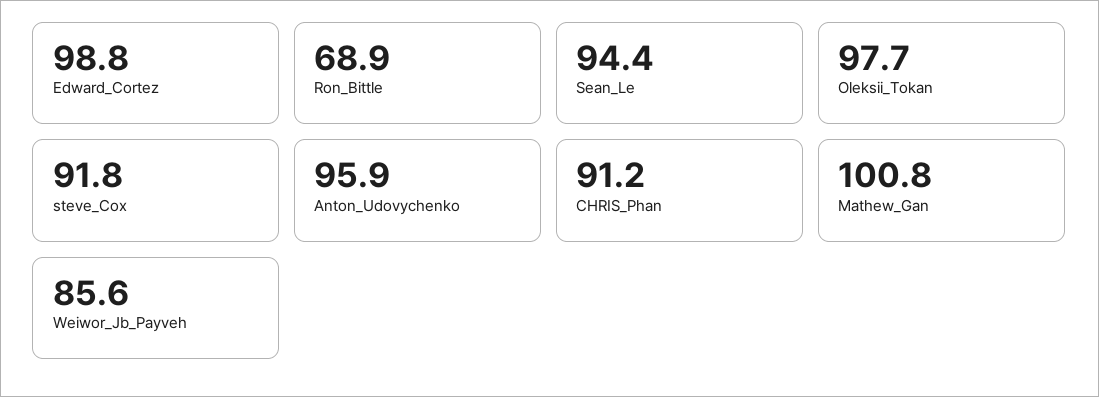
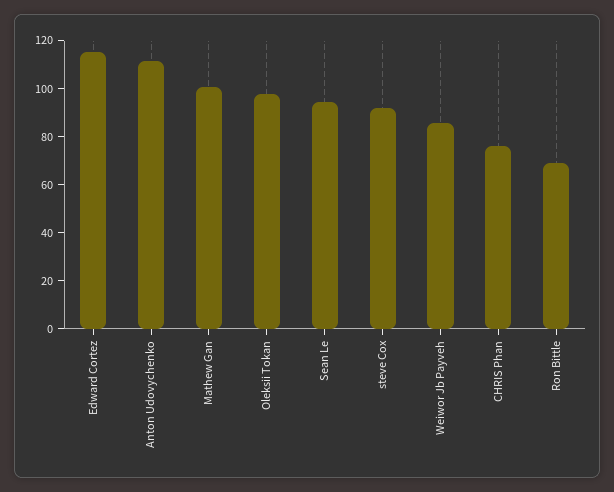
  {
-   "Edward_Cortez": 98.8,
+   "Edward_Cortez": 115,
    "Ron_Bittle": 68.9,
    "Sean_Le": 94.4,
    "Oleksii_Tokan": 97.7,
    "steve_Cox": 91.8,
-   "Anton_Udovychenko": 95.9,
+   "Anton_Udovychenko": 110,
-   "CHRIS_Phan": 91.2,
+   "CHRIS_Phan": 75,
    "Mathew_Gan": 100.8,
    "Weiwor_Jb_Payveh": 85.6
  }

